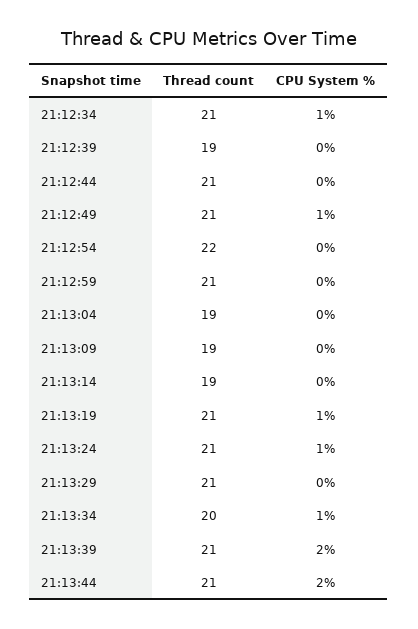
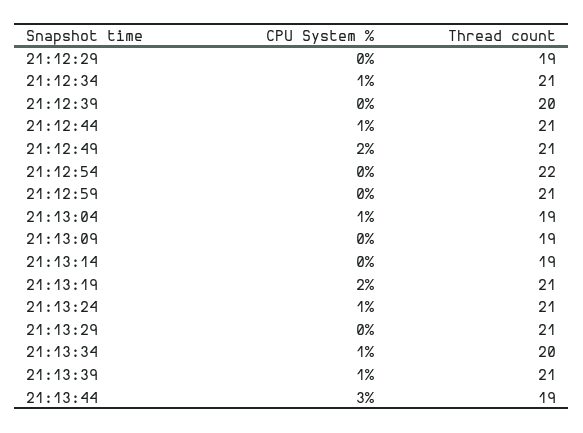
  {
    "Thread count": {
      "21:12:34": 21,
-     "21:12:39": 19,
+     "21:12:39": 20,
      "21:12:44": 21,
      "21:12:49": 21,
      "21:12:54": 22,
      "21:12:59": 21,
      "21:13:04": 19,
      "21:13:09": 19,
      "21:13:14": 19,
      "21:13:19": 21,
      "21:13:24": 21,
      "21:13:29": 21,
      "21:13:34": 20,
      "21:13:39": 21,
-     "21:13:44": 21
+     "21:13:44": 19,
+     "21:12:29": 19
    },
    "CPU System %": {
      "21:12:34": 1,
      "21:12:39": 0,
-     "21:12:44": 0,
+     "21:12:44": 1,
-     "21:12:49": 1,
+     "21:12:49": 2,
      "21:12:54": 0,
      "21:12:59": 0,
-     "21:13:04": 0,
+     "21:13:04": 1,
      "21:13:09": 0,
      "21:13:14": 0,
-     "21:13:19": 1,
+     "21:13:19": 2,
      "21:13:24": 1,
      "21:13:29": 0,
      "21:13:34": 1,
-     "21:13:39": 2,
+     "21:13:39": 1,
-     "21:13:44": 2
+     "21:13:44": 3,
+     "21:12:29": 0
    }
  }

